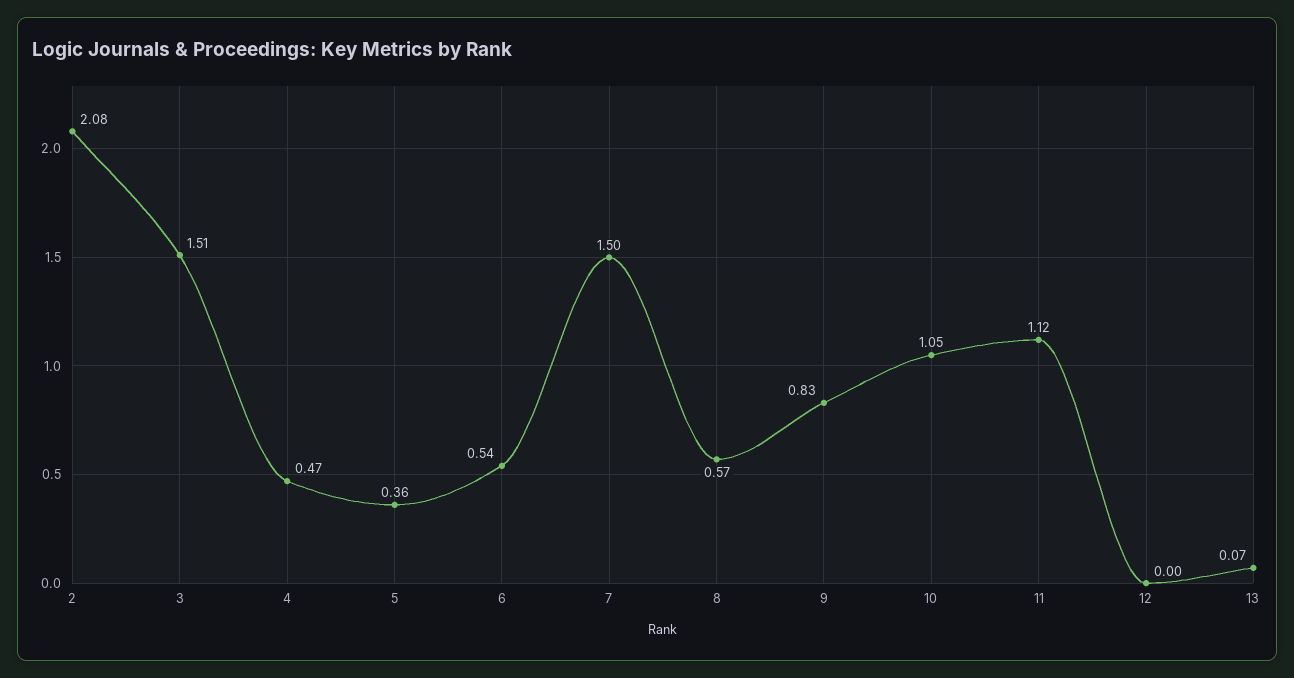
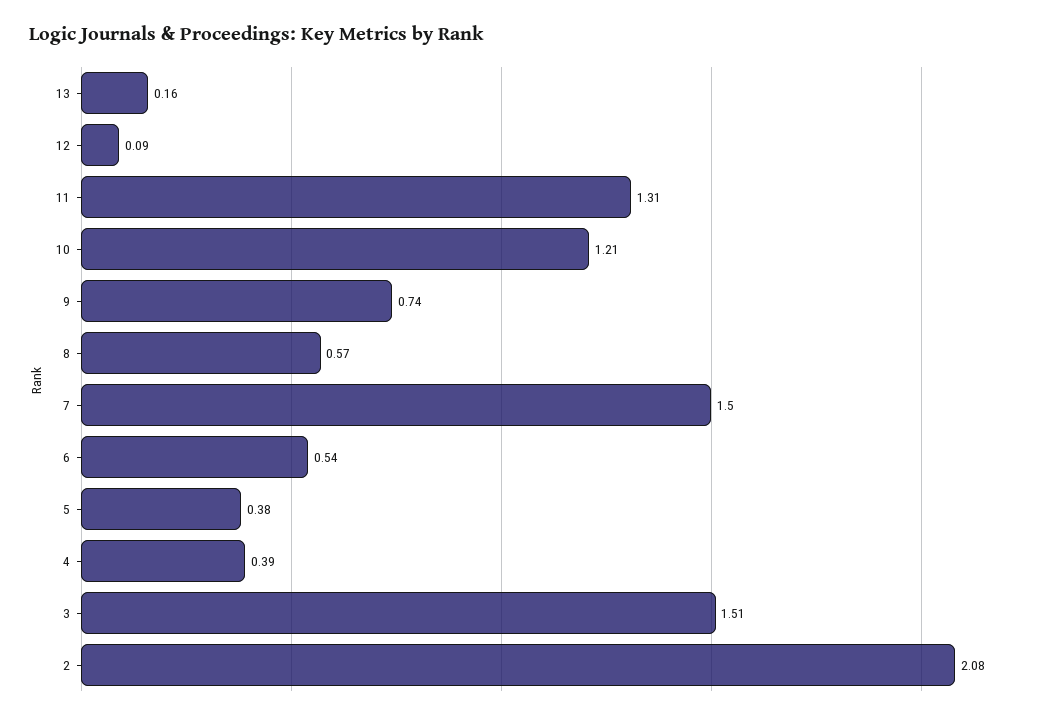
  {
    "2": 2.08,
    "3": 1.51,
-   "4": 0.47,
+   "4": 0.39,
-   "5": 0.36,
+   "5": 0.38,
    "6": 0.54,
    "7": 1.5,
    "8": 0.57,
-   "9": 0.83,
+   "9": 0.74,
-   "10": 1.05,
+   "10": 1.21,
-   "11": 1.12,
+   "11": 1.31,
-   "12": 0,
+   "12": 0.09,
-   "13": 0.07
+   "13": 0.16
  }

